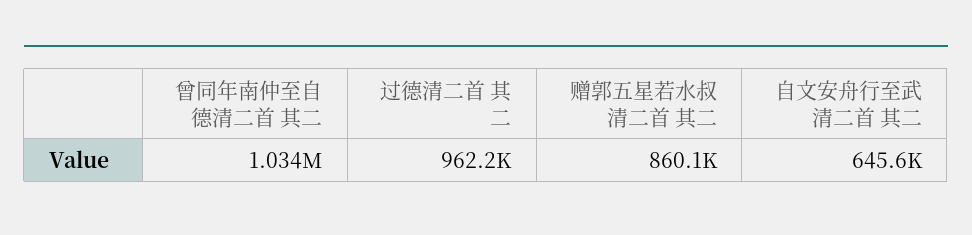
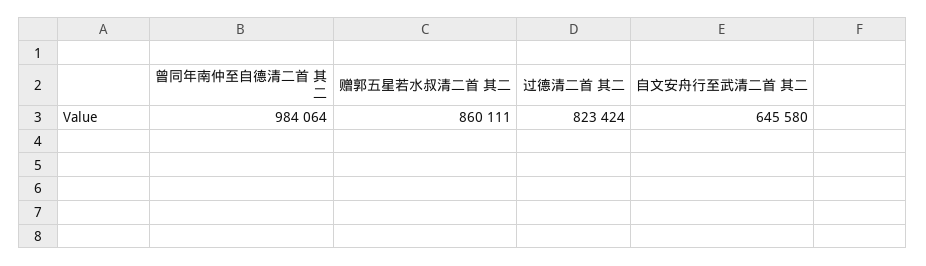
  {
-   "曾同年南仲至自德清二首 其二": 1034000,
+   "曾同年南仲至自德清二首 其二": 984064,
-   "过德清二首 其二": 962200,
+   "过德清二首 其二": 823424,
    "赠郭五星若水叔清二首 其二": 860111,
    "自文安舟行至武清二首 其二": 645580
  }

